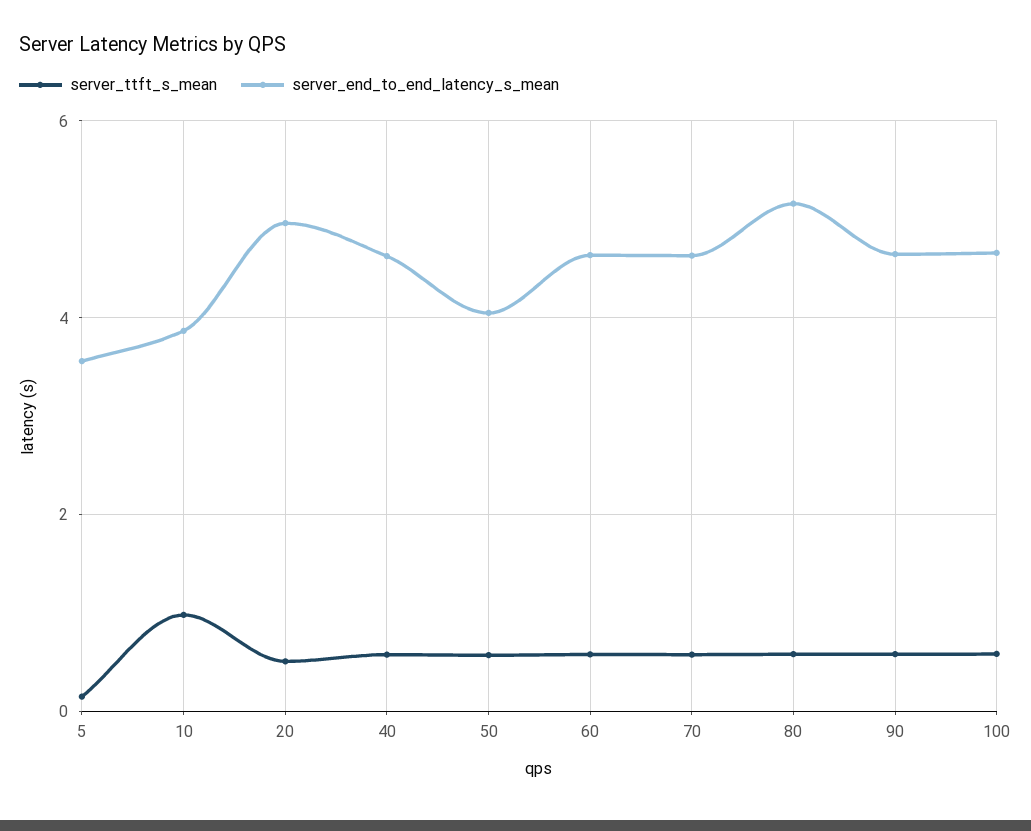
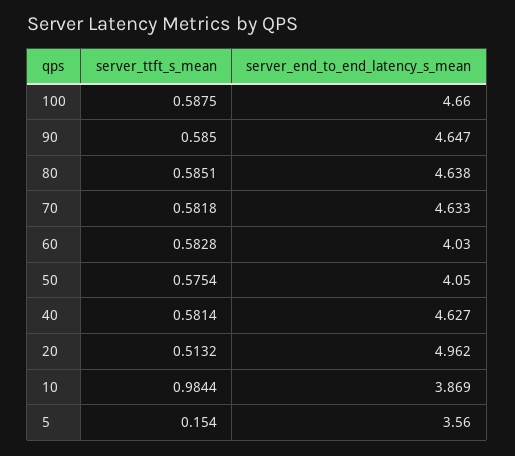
  {
    "server_ttft_s_mean": {
      "5": 0.154,
      "10": 0.9844,
      "20": 0.5132,
      "40": 0.5814,
      "50": 0.5754,
      "60": 0.5828,
      "70": 0.5818,
      "80": 0.5851,
      "90": 0.585,
      "100": 0.5875
    },
    "server_end_to_end_latency_s_mean": {
      "5": 3.56,
      "10": 3.869,
      "20": 4.962,
      "40": 4.627,
      "50": 4.05,
-     "60": 4.6,
+     "60": 4.03,
      "70": 4.633,
-     "80": 5.2,
+     "80": 4.638,
      "90": 4.647,
      "100": 4.66
    }
  }

